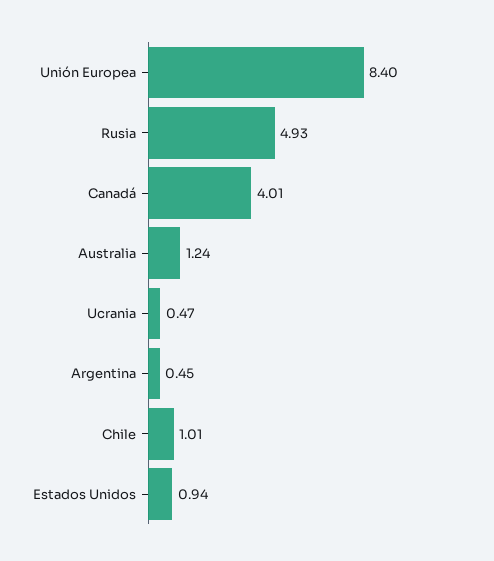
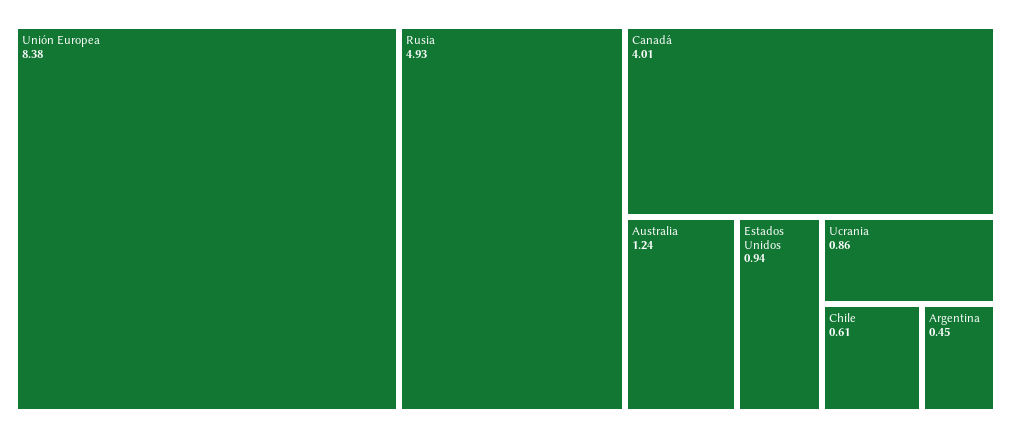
  {
-   "Unión Europea": 8.4,
+   "Unión Europea": 8.38,
    "Rusia": 4.93,
    "Canadá": 4.01,
    "Australia": 1.24,
-   "Ucrania": 0.47,
+   "Ucrania": 0.86,
    "Argentina": 0.45,
-   "Chile": 1.01,
+   "Chile": 0.61,
    "Estados Unidos": 0.94
  }

